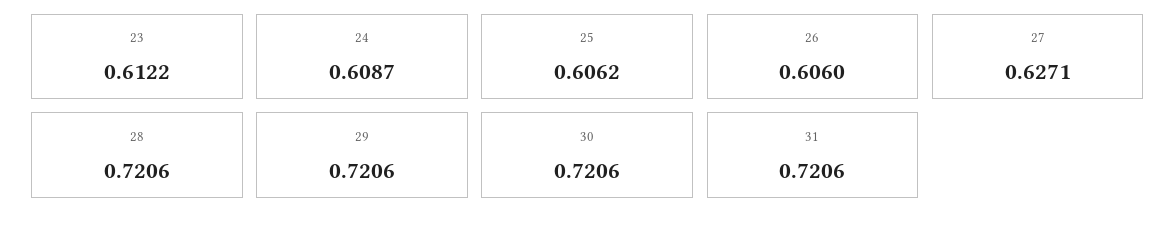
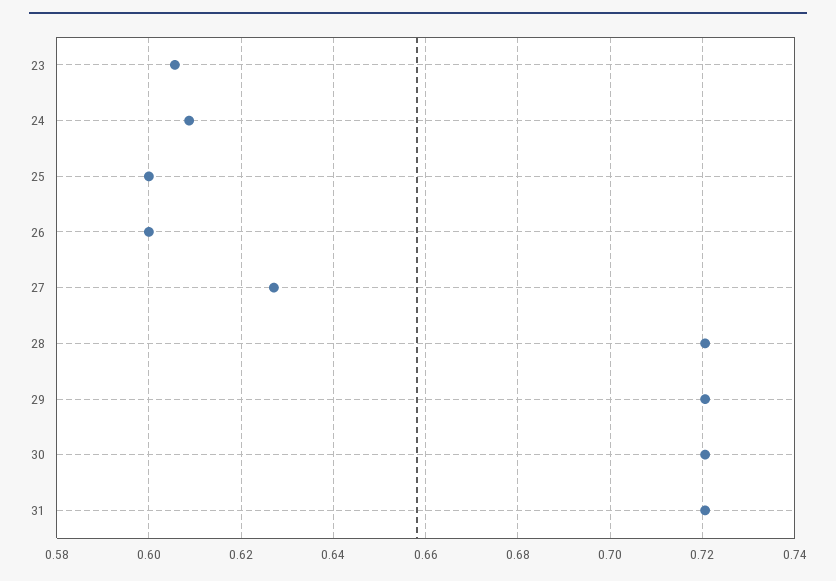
  {
-   "23": 0.6122,
+   "23": 0.606,
    "24": 0.6087,
-   "25": 0.6062,
+   "25": 0.6,
-   "26": 0.606,
+   "26": 0.6,
    "27": 0.6271,
    "28": 0.7206,
    "29": 0.7206,
    "30": 0.7206,
    "31": 0.7206
  }

